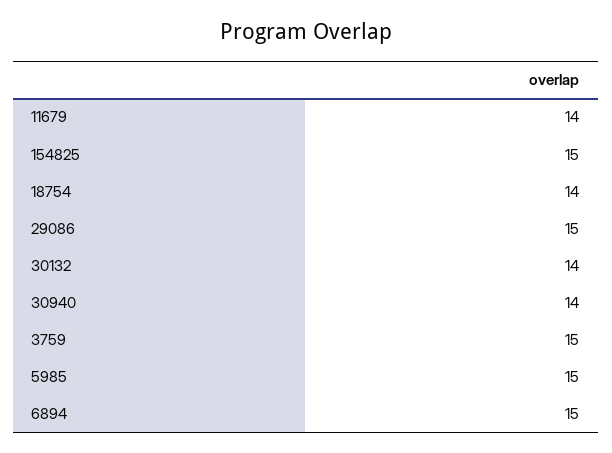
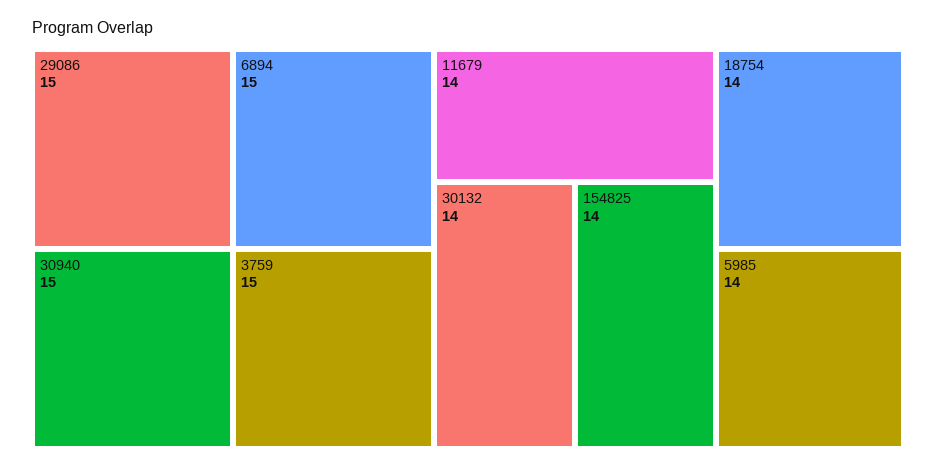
  {
    "11679": 14,
-   "154825": 15,
+   "154825": 14,
    "18754": 14,
    "29086": 15,
    "30132": 14,
-   "30940": 14,
+   "30940": 15,
    "3759": 15,
-   "5985": 15,
+   "5985": 14,
    "6894": 15
  }

